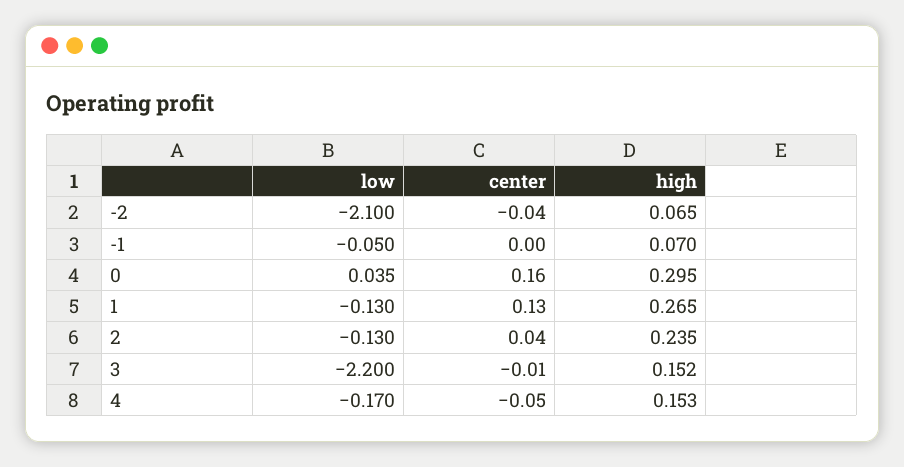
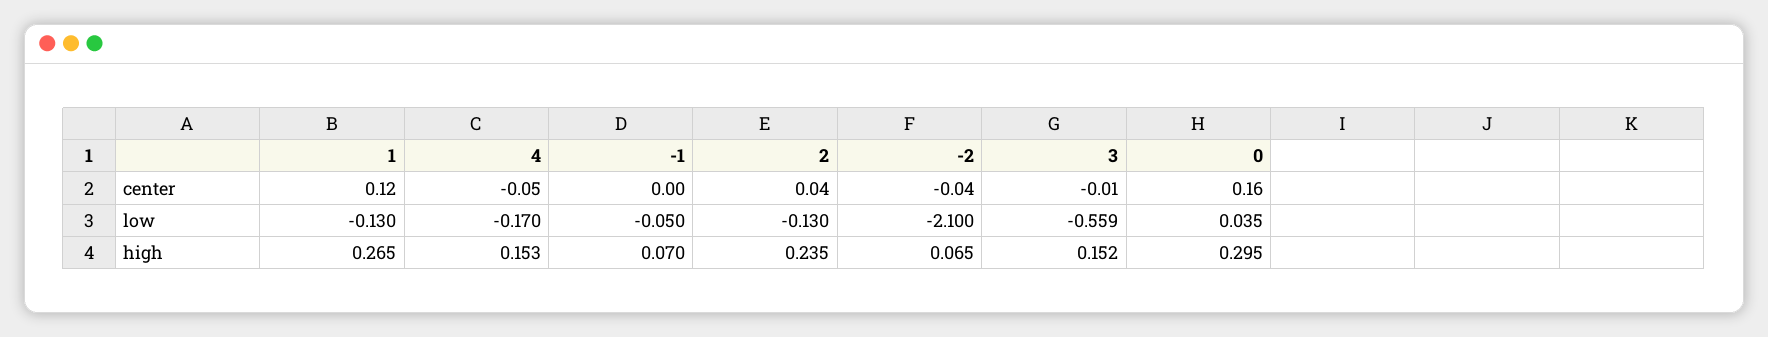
  {
    "low": {
      "-2": -2.1,
      "-1": -0.05,
      "0": 0.035,
      "1": -0.13,
      "2": -0.13,
-     "3": -2.2,
+     "3": -0.559,
      "4": -0.17
    },
    "center": {
      "-2": -0.04,
      "-1": 0,
      "0": 0.16,
-     "1": 0.13,
+     "1": 0.12,
      "2": 0.04,
      "3": -0.01,
      "4": -0.05
    },
    "high": {
      "-2": 0.065,
      "-1": 0.07,
      "0": 0.295,
      "1": 0.265,
      "2": 0.235,
      "3": 0.152,
      "4": 0.153
    }
  }

